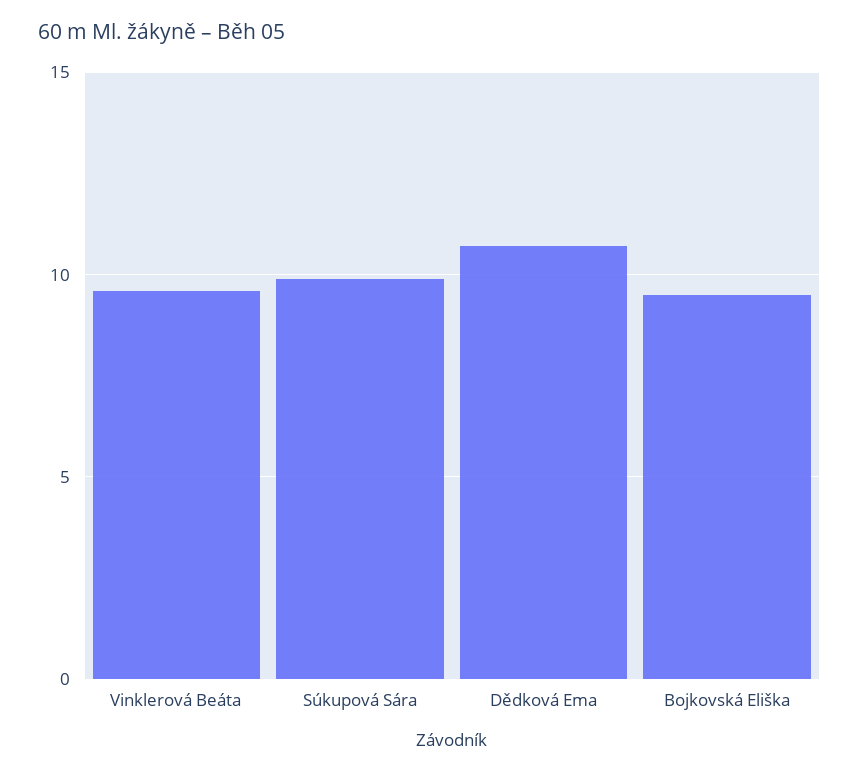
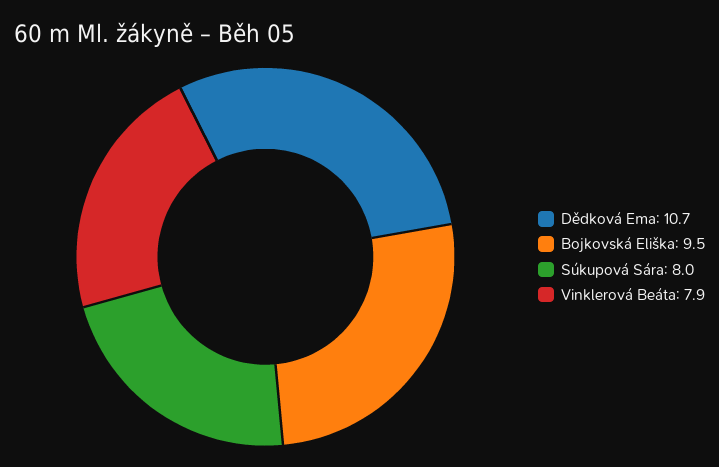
  {
-   "Vinklerová Beáta": 9.5,
+   "Vinklerová Beáta": 7.9,
-   "Súkupová Sára": 10,
+   "Súkupová Sára": 8,
    "Dědková Ema": 10.7,
    "Bojkovská Eliška": 9.5
  }

